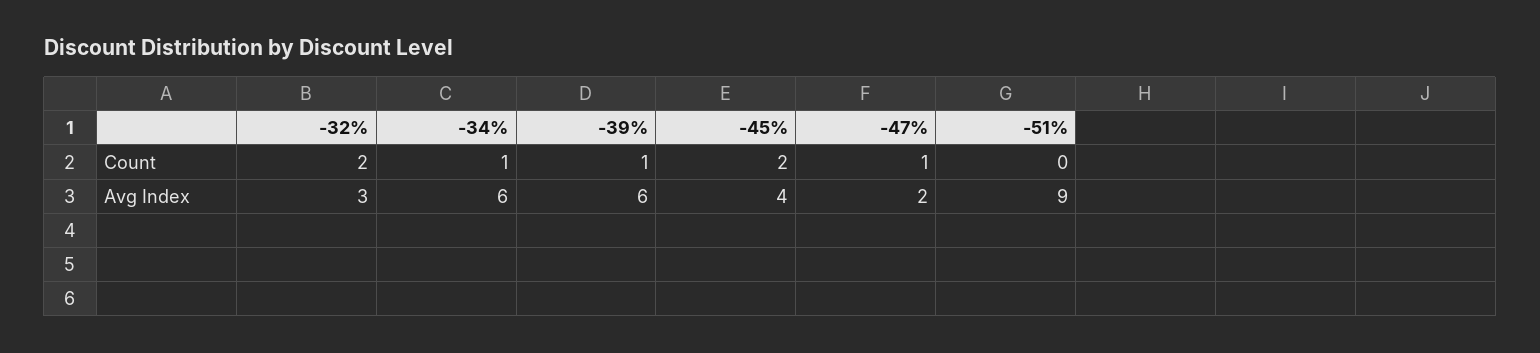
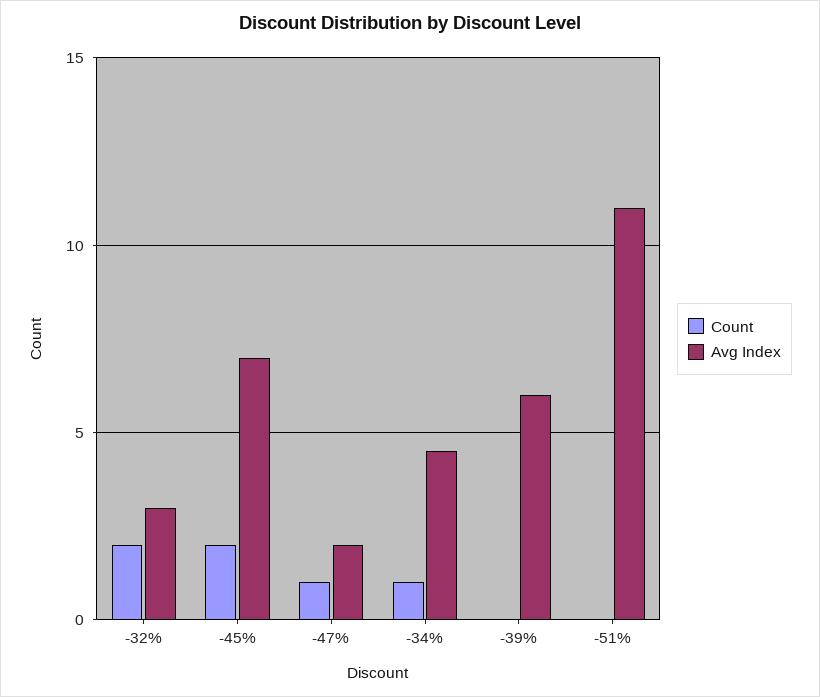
  {
    "Count": {
      "-32%": 2,
      "-34%": 1,
-     "-39%": 1,
+     "-39%": 0,
      "-45%": 2,
      "-47%": 1,
      "-51%": 0
    },
    "Avg Index": {
      "-32%": 3,
-     "-34%": 6,
+     "-34%": 4.5,
      "-39%": 6,
-     "-45%": 4,
+     "-45%": 7,
      "-47%": 2,
-     "-51%": 9
+     "-51%": 11
    }
  }

